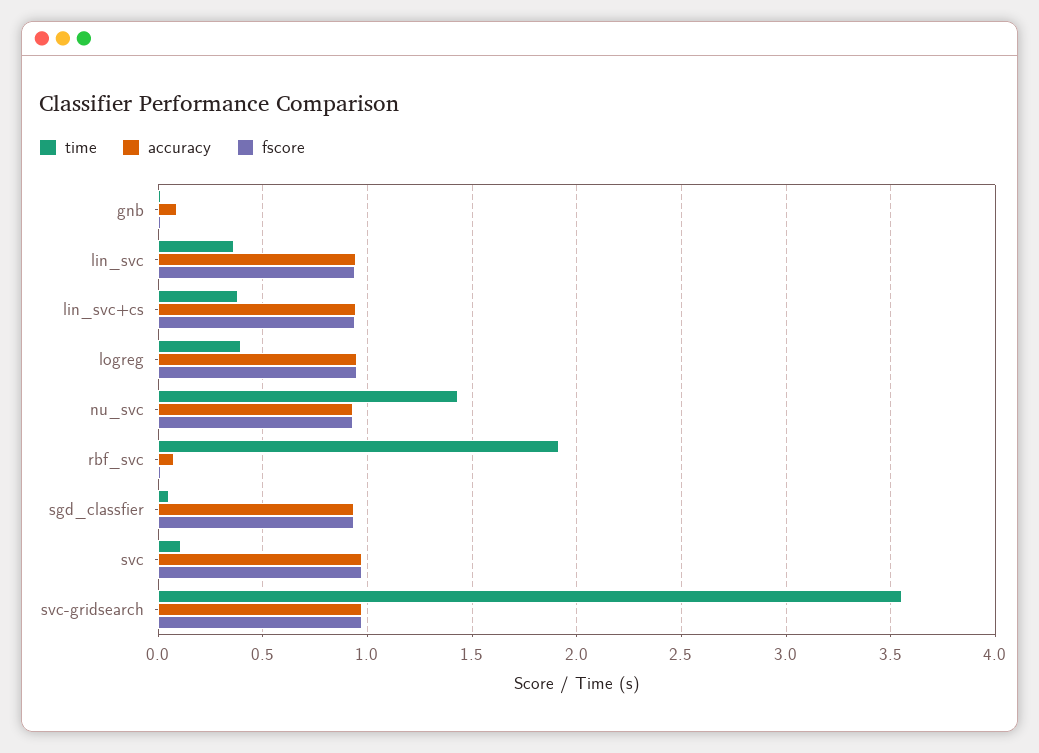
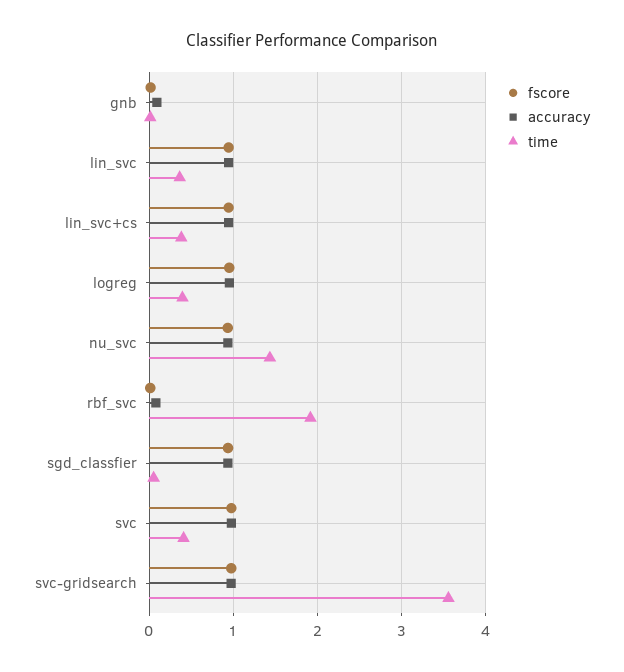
  {
    "time": {
      "gnb": 0,
      "lin_svc": 0.35,
      "lin_svc+cs": 0.4,
      "logreg": 0.4,
      "nu_svc": 1.45,
      "rbf_svc": 1.9,
      "sgd_classfier": 0.05,
-     "svc": 0.1,
+     "svc": 0.4,
      "svc-gridsearch": 3.55
    },
    "accuracy": {
      "gnb": 0.1,
      "lin_svc": 0.95,
      "lin_svc+cs": 0.95,
      "logreg": 0.95,
      "nu_svc": 0.95,
      "rbf_svc": 0.1,
      "sgd_classfier": 0.95,
      "svc": 0.95,
      "svc-gridsearch": 0.95
    },
    "fscore": {
      "gnb": 0,
      "lin_svc": 0.95,
      "lin_svc+cs": 0.95,
      "logreg": 0.95,
      "nu_svc": 0.95,
      "rbf_svc": 0,
      "sgd_classfier": 0.95,
      "svc": 1,
      "svc-gridsearch": 0.95
    }
  }

